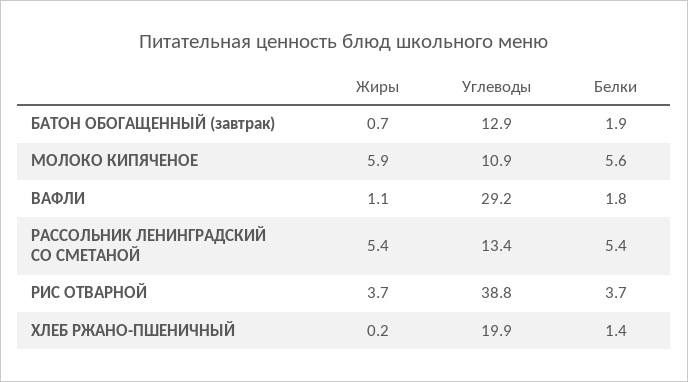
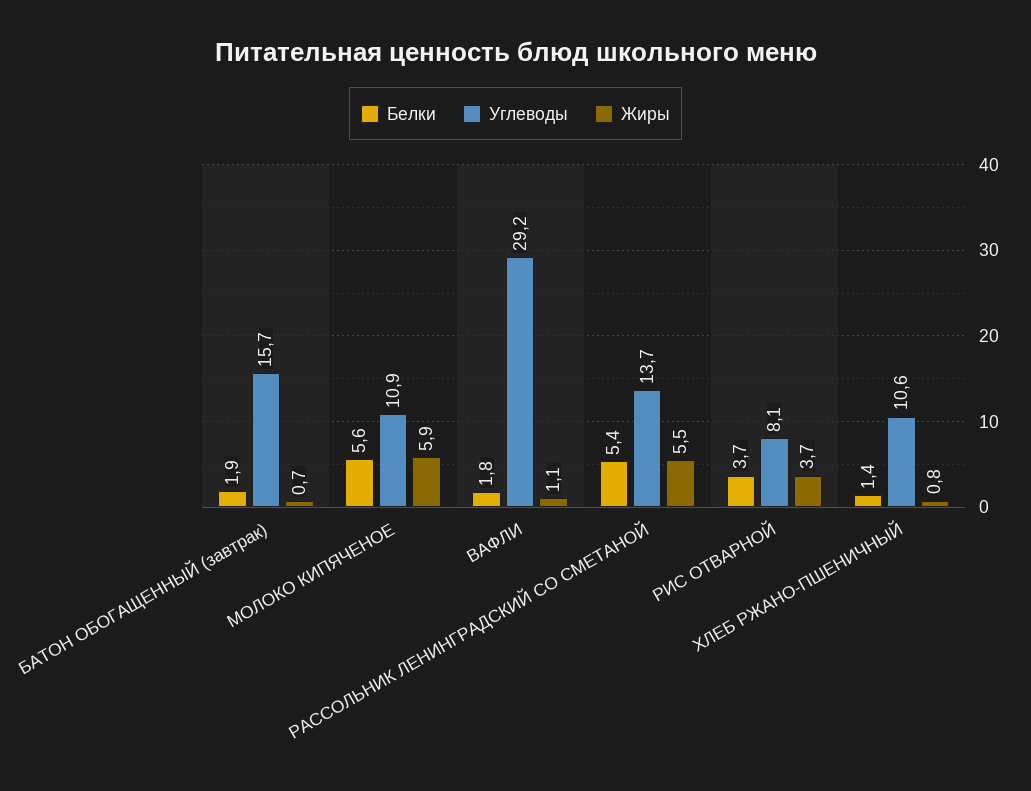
  {
    "Жиры": {
      "БАТОН ОБОГАЩЕННЫЙ (завтрак)": 0.7,
      "МОЛОКО КИПЯЧЕНОЕ": 5.9,
      "ВАФЛИ": 1.1,
-     "РАССОЛЬНИК ЛЕНИНГРАДСКИЙ СО СМЕТАНОЙ": 5.4,
+     "РАССОЛЬНИК ЛЕНИНГРАДСКИЙ СО СМЕТАНОЙ": 5.5,
      "РИС ОТВАРНОЙ": 3.7,
-     "ХЛЕБ РЖАНО-ПШЕНИЧНЫЙ": 0.2
+     "ХЛЕБ РЖАНО-ПШЕНИЧНЫЙ": 0.8
    },
    "Углеводы": {
-     "БАТОН ОБОГАЩЕННЫЙ (завтрак)": 12.9,
+     "БАТОН ОБОГАЩЕННЫЙ (завтрак)": 15.7,
      "МОЛОКО КИПЯЧЕНОЕ": 10.9,
      "ВАФЛИ": 29.2,
-     "РАССОЛЬНИК ЛЕНИНГРАДСКИЙ СО СМЕТАНОЙ": 13.4,
+     "РАССОЛЬНИК ЛЕНИНГРАДСКИЙ СО СМЕТАНОЙ": 13.7,
-     "РИС ОТВАРНОЙ": 38.8,
+     "РИС ОТВАРНОЙ": 8.1,
-     "ХЛЕБ РЖАНО-ПШЕНИЧНЫЙ": 19.9
+     "ХЛЕБ РЖАНО-ПШЕНИЧНЫЙ": 10.6
    },
    "Белки": {
      "БАТОН ОБОГАЩЕННЫЙ (завтрак)": 1.9,
      "МОЛОКО КИПЯЧЕНОЕ": 5.6,
      "ВАФЛИ": 1.8,
      "РАССОЛЬНИК ЛЕНИНГРАДСКИЙ СО СМЕТАНОЙ": 5.4,
      "РИС ОТВАРНОЙ": 3.7,
      "ХЛЕБ РЖАНО-ПШЕНИЧНЫЙ": 1.4
    }
  }

